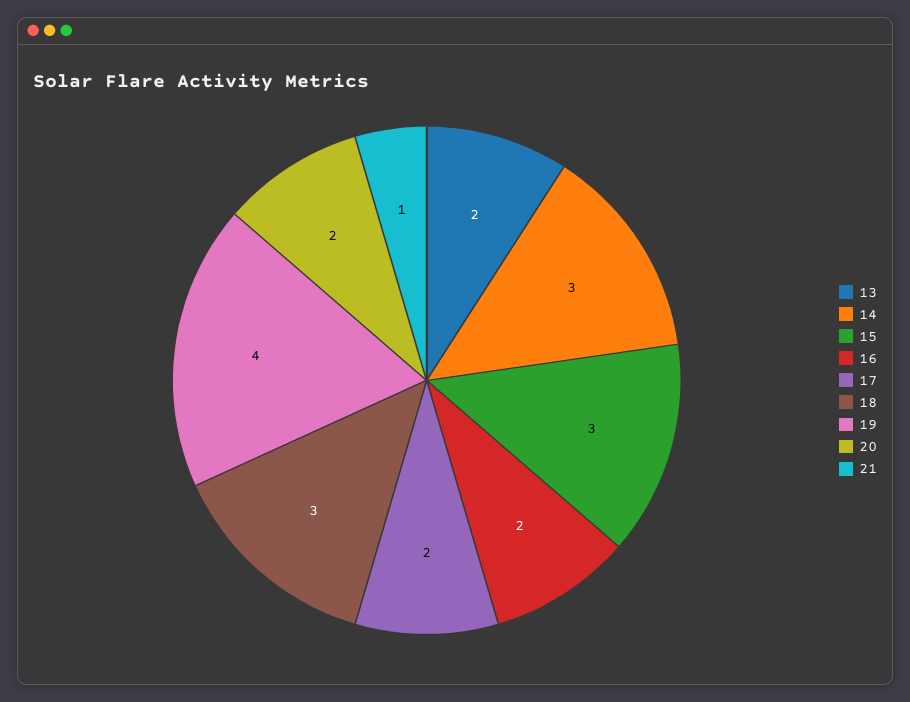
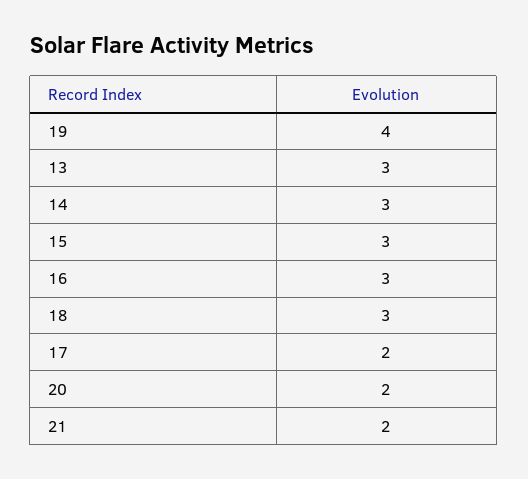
  {
-   "13": 2,
+   "13": 3,
    "14": 3,
    "15": 3,
-   "16": 2,
+   "16": 3,
    "17": 2,
    "18": 3,
    "19": 4,
    "20": 2,
-   "21": 1
+   "21": 2
  }

